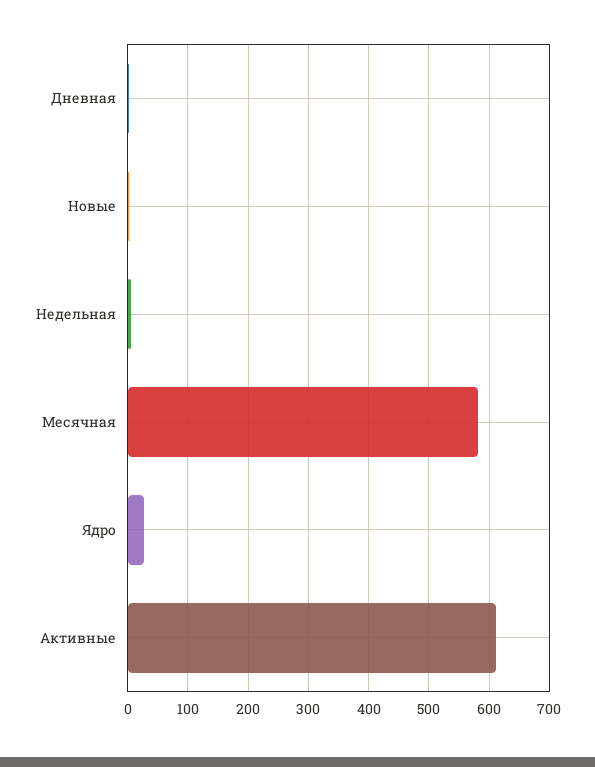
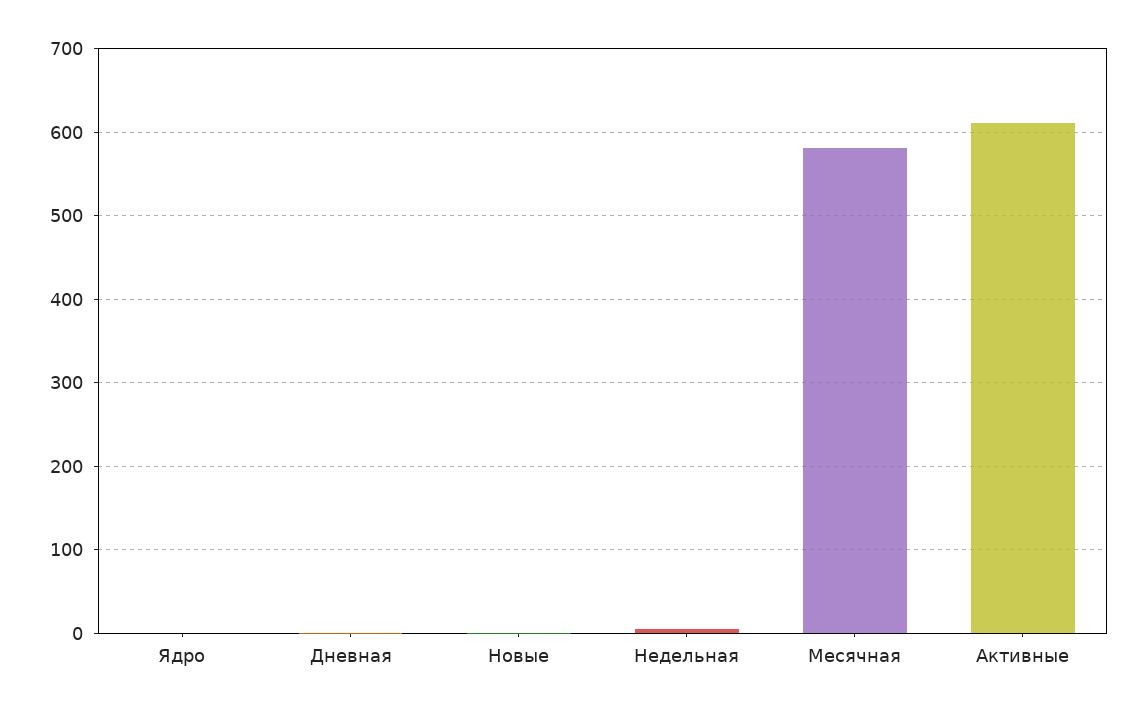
  {
    "Дневная": 0,
    "Новые": 0,
    "Недельная": 10,
    "Месячная": 580,
-   "Ядро": 30,
+   "Ядро": 0,
    "Активные": 610
  }

